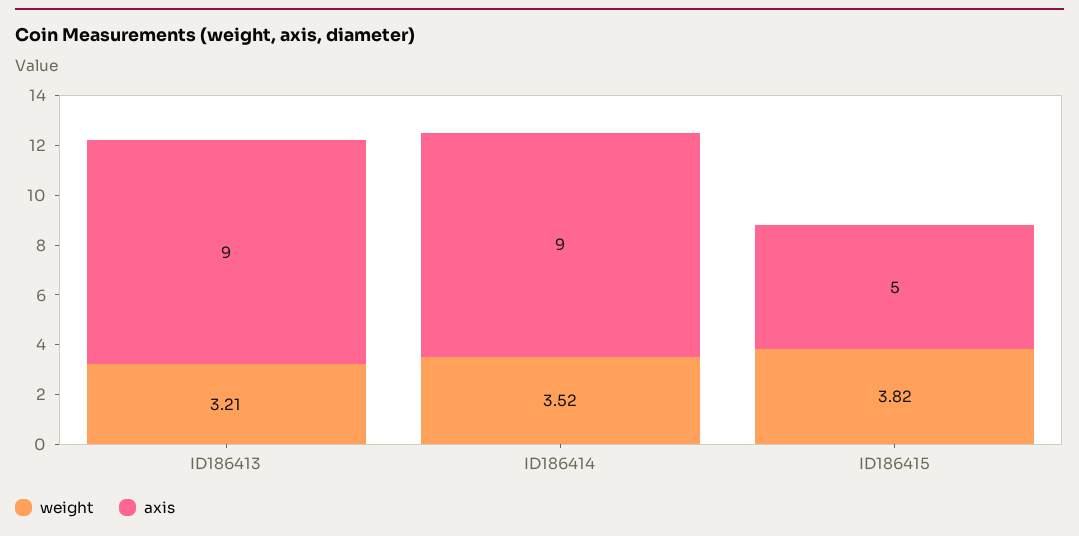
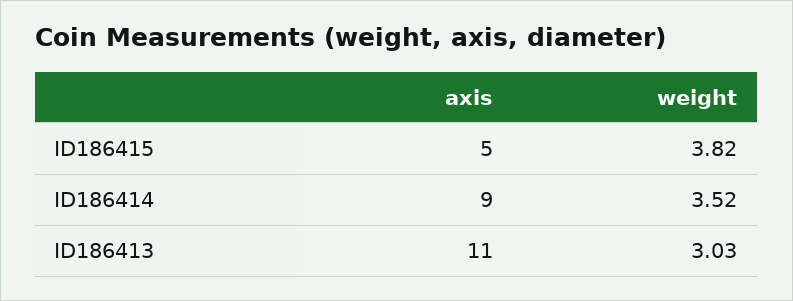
  {
    "weight": {
-     "ID186413": 3.21,
+     "ID186413": 3.03,
      "ID186414": 3.52,
      "ID186415": 3.82
    },
    "axis": {
-     "ID186413": 9,
+     "ID186413": 11,
      "ID186414": 9,
      "ID186415": 5
    }
  }

